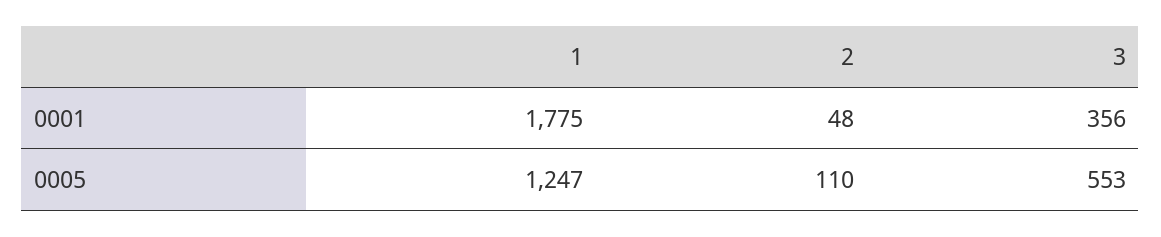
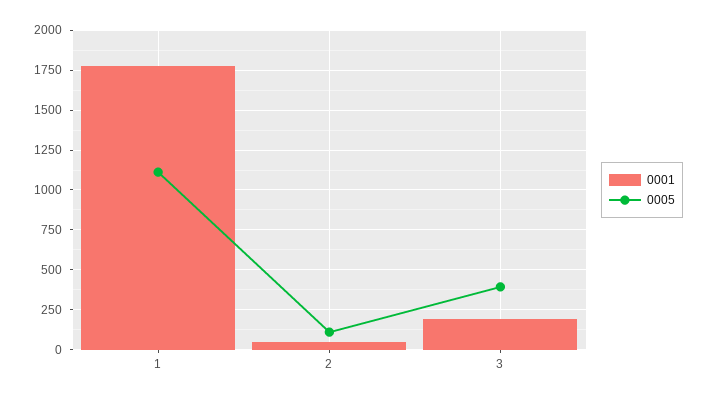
  {
    "0001": {
      "1": 1775,
      "2": 48,
-     "3": 356
+     "3": 200
    },
    "0005": {
-     "1": 1247,
+     "1": 1100,
      "2": 110,
-     "3": 553
+     "3": 400
    }
  }

